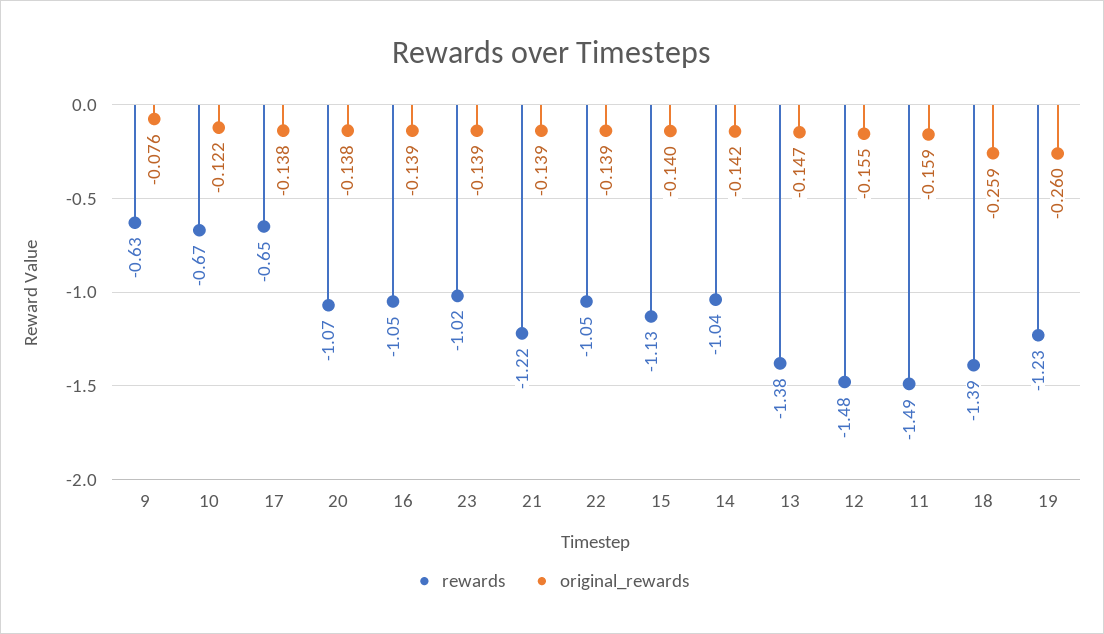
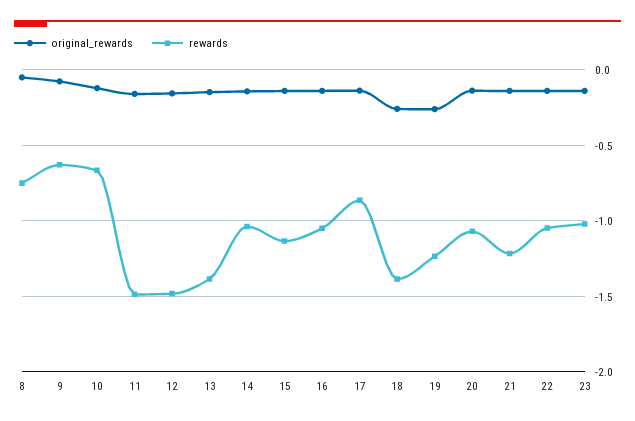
  {
    "rewards": {
      "9": -0.63,
      "10": -0.67,
-     "17": -0.65,
+     "17": -0.85,
      "20": -1.07,
      "16": -1.05,
      "23": -1.02,
      "21": -1.22,
      "22": -1.05,
      "15": -1.13,
      "14": -1.04,
      "13": -1.38,
      "12": -1.48,
      "11": -1.49,
      "18": -1.39,
-     "19": -1.23
+     "19": -1.23,
+     "8": -0.75
    },
    "original_rewards": {
      "9": -0.076,
      "10": -0.122,
      "17": -0.138,
      "20": -0.138,
      "16": -0.139,
      "23": -0.139,
      "21": -0.139,
      "22": -0.139,
      "15": -0.14,
      "14": -0.142,
      "13": -0.147,
      "12": -0.155,
      "11": -0.159,
      "18": -0.259,
-     "19": -0.26
+     "19": -0.26,
+     "8": -0.05
    }
  }

